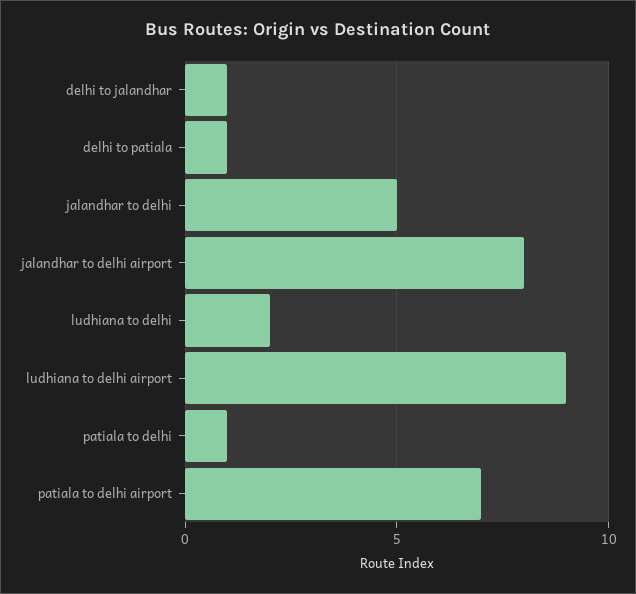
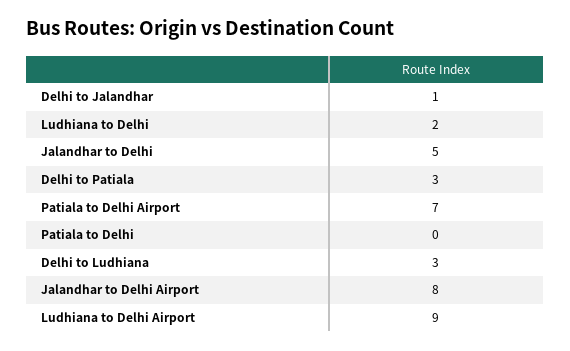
  {
    "delhi to jalandhar": 1,
-   "delhi to patiala": 1,
+   "delhi to patiala": 3,
    "jalandhar to delhi": 5,
    "jalandhar to delhi airport": 8,
    "ludhiana to delhi": 2,
    "ludhiana to delhi airport": 9,
-   "patiala to delhi": 1,
+   "patiala to delhi": 0,
-   "patiala to delhi airport": 7
+   "patiala to delhi airport": 7,
+   "Delhi to Ludhiana": 3
  }

